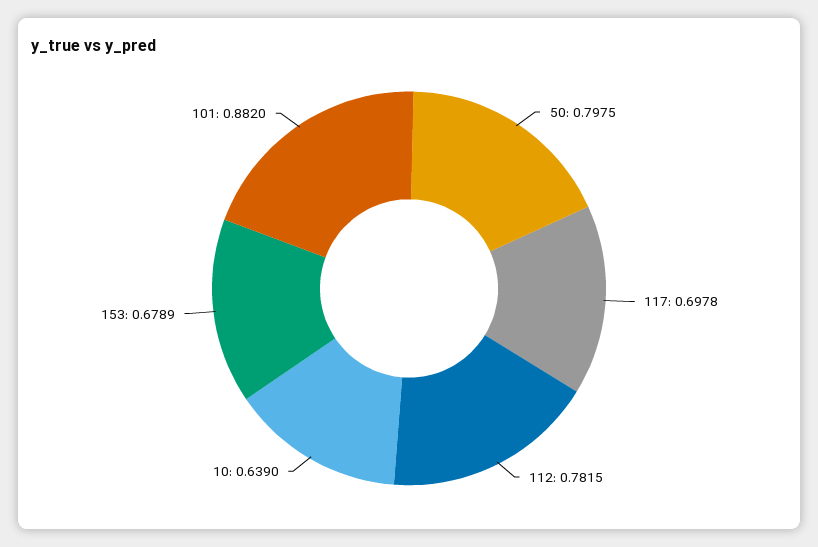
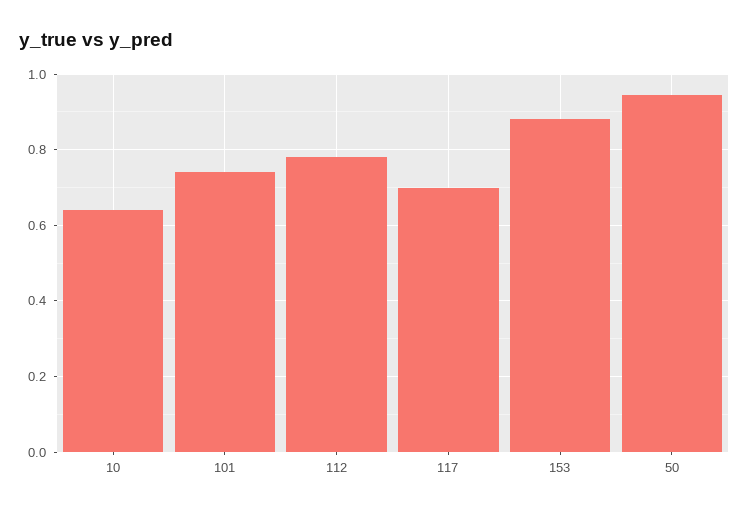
  {
-   "50": 0.7975,
+   "50": 0.94,
    "117": 0.6978,
    "112": 0.7815,
    "10": 0.639,
-   "153": 0.6789,
+   "153": 0.88,
-   "101": 0.882
+   "101": 0.74
  }

